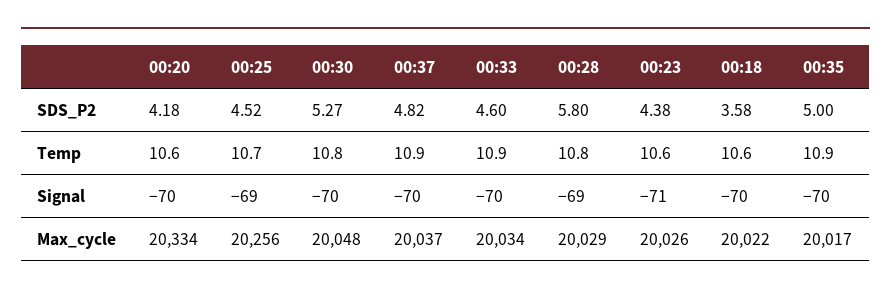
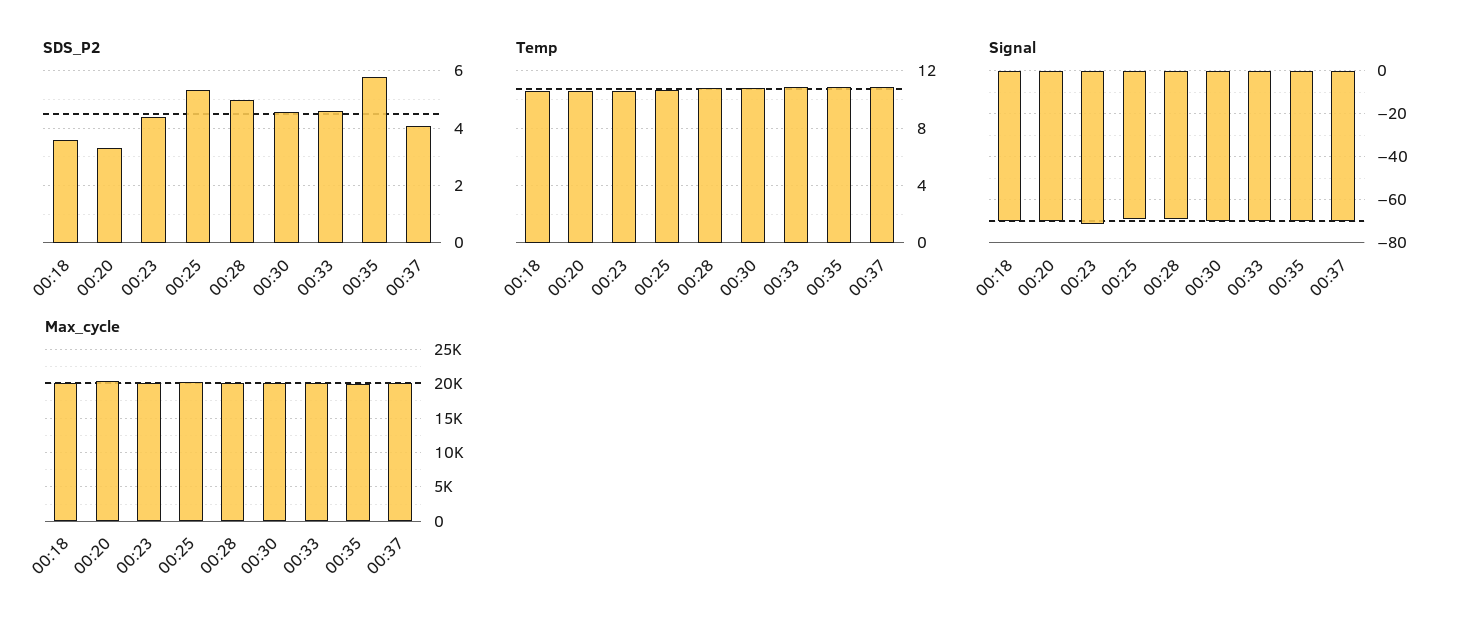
  {
    "SDS_P2": {
-     "00:20": 4.18,
+     "00:20": 3.25,
-     "00:25": 4.52,
+     "00:25": 5.25,
-     "00:30": 5.27,
+     "00:30": 4.5,
-     "00:37": 4.82,
+     "00:37": 4,
      "00:33": 4.6,
-     "00:28": 5.8,
+     "00:28": 5,
      "00:23": 4.38,
      "00:18": 3.58,
-     "00:35": 5
+     "00:35": 5.75
    },
    "Temp": {
      "00:20": 10.6,
      "00:25": 10.7,
      "00:30": 10.8,
      "00:37": 10.9,
      "00:33": 10.9,
      "00:28": 10.8,
      "00:23": 10.6,
      "00:18": 10.6,
      "00:35": 10.9
    },
    "Signal": {
      "00:20": -70,
      "00:25": -69,
      "00:30": -70,
      "00:37": -70,
      "00:33": -70,
      "00:28": -69,
      "00:23": -71,
      "00:18": -70,
      "00:35": -70
    },
    "Max_cycle": {
      "00:20": 20334,
      "00:25": 20256,
      "00:30": 20048,
      "00:37": 20037,
      "00:33": 20034,
      "00:28": 20029,
      "00:23": 20026,
      "00:18": 20022,
      "00:35": 20017
    }
  }

